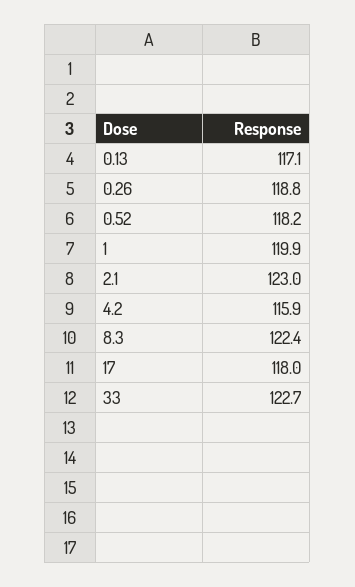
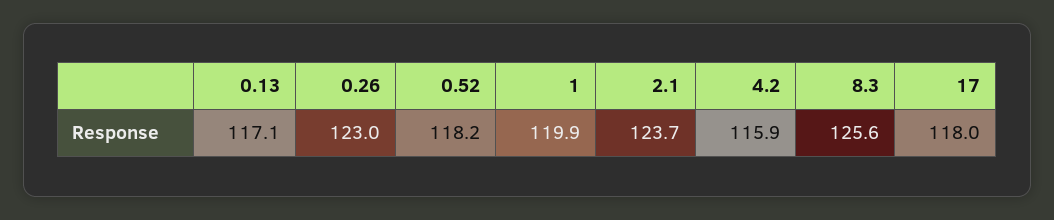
  {
    "0.13": 117.1,
-   "0.26": 118.8,
+   "0.26": 123,
    "0.52": 118.2,
    "1": 119.9,
-   "2.1": 123,
+   "2.1": 123.7,
    "4.2": 115.9,
-   "8.3": 122.4,
+   "8.3": 125.6,
-   "17": 118,
+   "17": 118
-   "33": 122.7
  }

